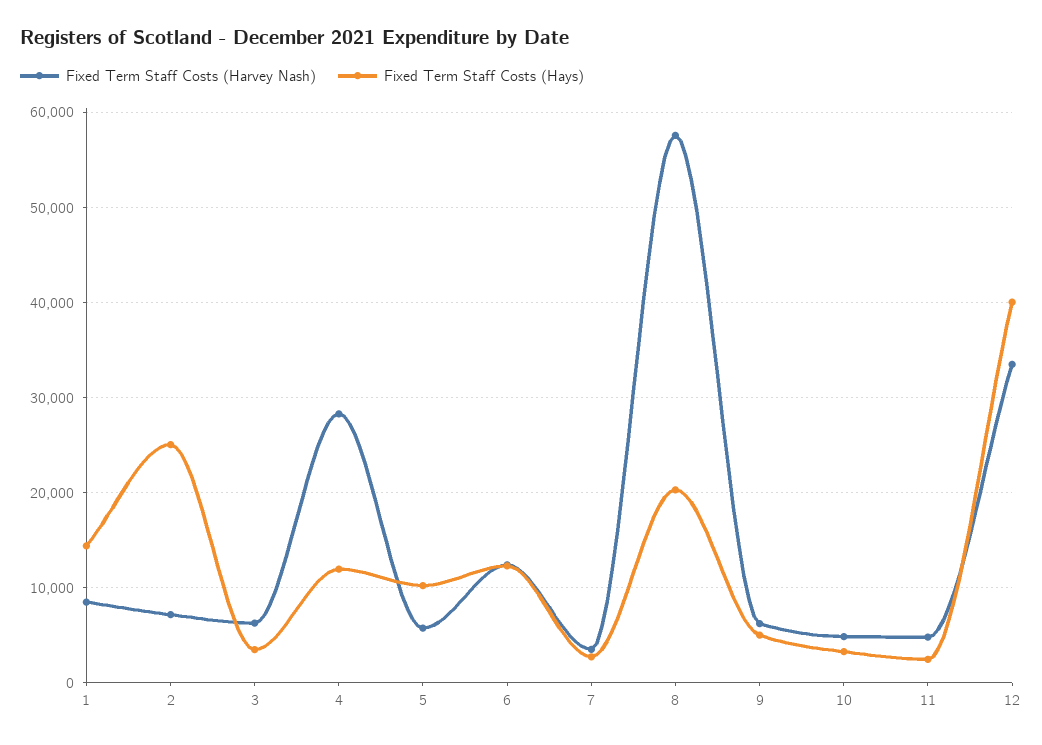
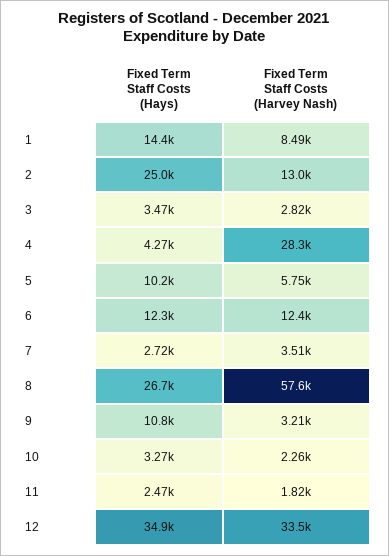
  {
    "Fixed Term Staff Costs (Harvey Nash)": {
      "1": 8490,
-     "2": 7000,
+     "2": 13000,
-     "3": 6000,
+     "3": 2820,
      "4": 28300,
      "5": 5750,
      "6": 12400,
      "7": 3510,
      "8": 57600,
-     "9": 6000,
+     "9": 3210,
-     "10": 5000,
+     "10": 2260,
-     "11": 5000,
+     "11": 1820,
      "12": 33500
    },
    "Fixed Term Staff Costs (Hays)": {
      "1": 14400,
      "2": 25000,
      "3": 3470,
-     "4": 12000,
+     "4": 4270,
      "5": 10200,
      "6": 12300,
      "7": 2720,
-     "8": 20000,
+     "8": 26700,
-     "9": 5000,
+     "9": 10800,
      "10": 3270,
      "11": 2470,
-     "12": 40000
+     "12": 34900
    }
  }

